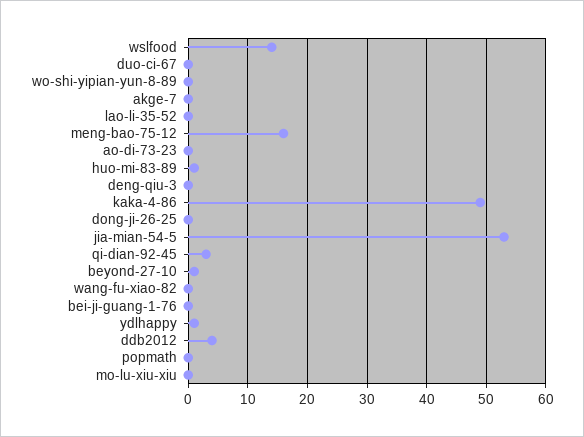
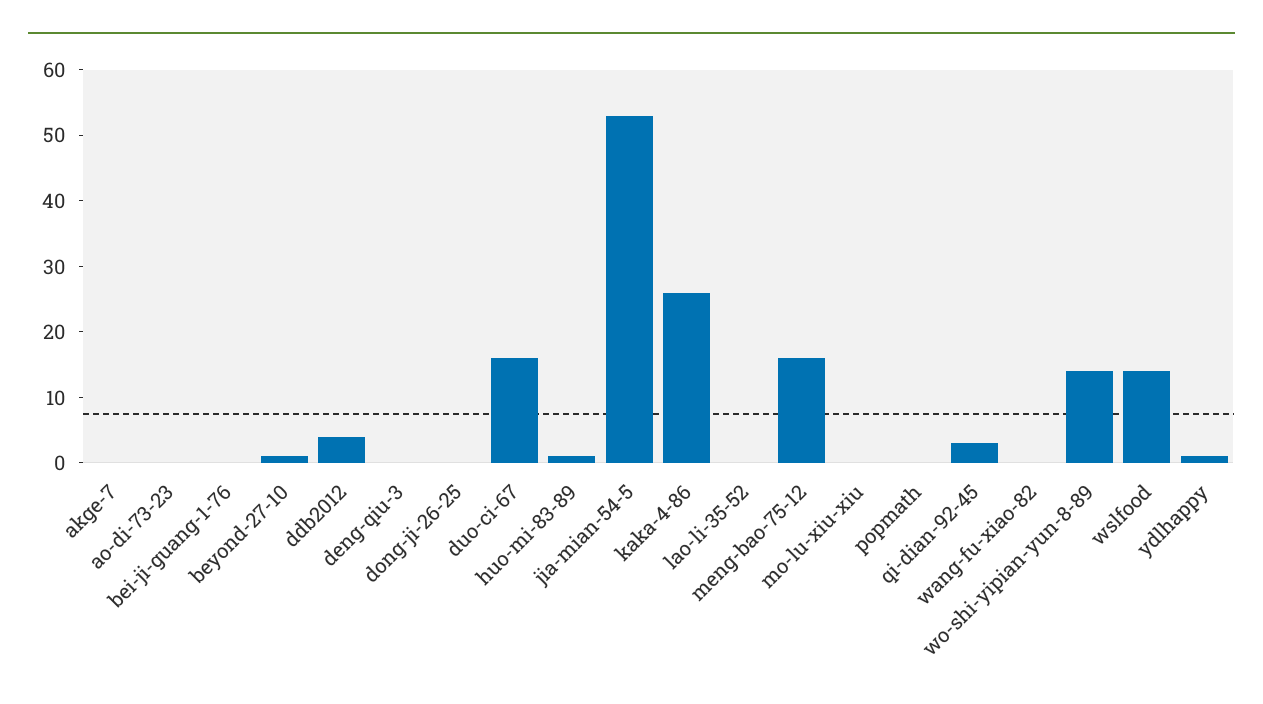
  {
    "wslfood": 15,
-   "duo-ci-67": 0,
+   "duo-ci-67": 15,
-   "wo-shi-yipian-yun-8-89": 0,
+   "wo-shi-yipian-yun-8-89": 15,
    "akge-7": 0,
    "lao-li-35-52": 0,
    "meng-bao-75-12": 15,
    "ao-di-73-23": 0,
    "huo-mi-83-89": 0,
    "deng-qiu-3": 0,
-   "kaka-4-86": 50,
+   "kaka-4-86": 25,
    "dong-ji-26-25": 0,
    "jia-mian-54-5": 55,
    "qi-dian-92-45": 5,
    "beyond-27-10": 0,
    "wang-fu-xiao-82": 0,
    "bei-ji-guang-1-76": 0,
    "ydlhappy": 0,
    "ddb2012": 5,
    "popmath": 0,
    "mo-lu-xiu-xiu": 0
  }

